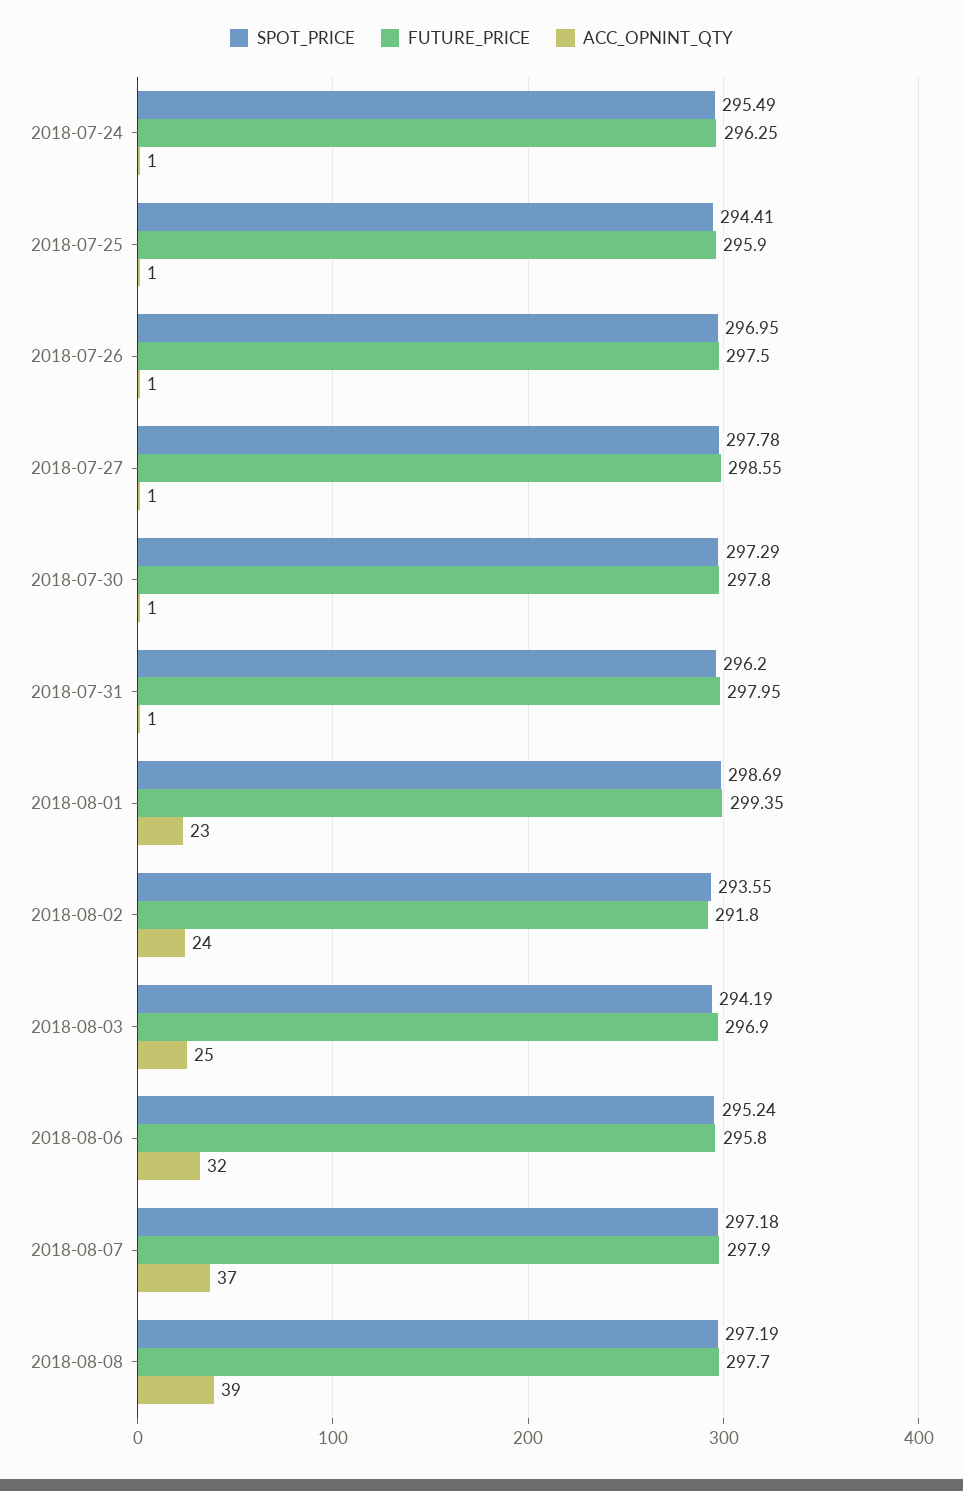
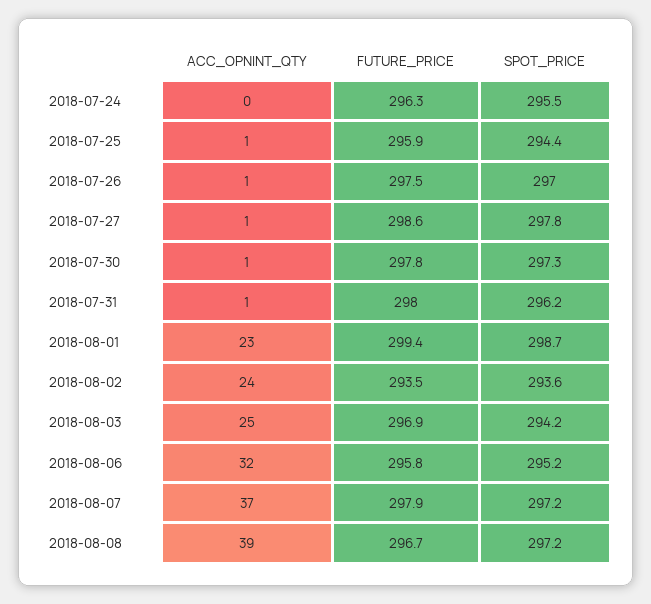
  {
    "SPOT_PRICE": {
      "2018-07-24": 295.49,
      "2018-07-25": 294.41,
      "2018-07-26": 296.95,
      "2018-07-27": 297.78,
      "2018-07-30": 297.29,
      "2018-07-31": 296.2,
      "2018-08-01": 298.69,
      "2018-08-02": 293.55,
      "2018-08-03": 294.19,
      "2018-08-06": 295.24,
      "2018-08-07": 297.18,
      "2018-08-08": 297.19
    },
    "FUTURE_PRICE": {
      "2018-07-24": 296.25,
      "2018-07-25": 295.9,
      "2018-07-26": 297.5,
      "2018-07-27": 298.55,
      "2018-07-30": 297.8,
      "2018-07-31": 297.95,
      "2018-08-01": 299.35,
-     "2018-08-02": 291.8,
+     "2018-08-02": 293.5,
      "2018-08-03": 296.9,
      "2018-08-06": 295.8,
      "2018-08-07": 297.9,
-     "2018-08-08": 297.7
+     "2018-08-08": 296.7
    },
    "ACC_OPNINT_QTY": {
-     "2018-07-24": 1,
+     "2018-07-24": 0,
      "2018-07-25": 1,
      "2018-07-26": 1,
      "2018-07-27": 1,
      "2018-07-30": 1,
      "2018-07-31": 1,
      "2018-08-01": 23,
      "2018-08-02": 24,
      "2018-08-03": 25,
      "2018-08-06": 32,
      "2018-08-07": 37,
      "2018-08-08": 39
    }
  }

